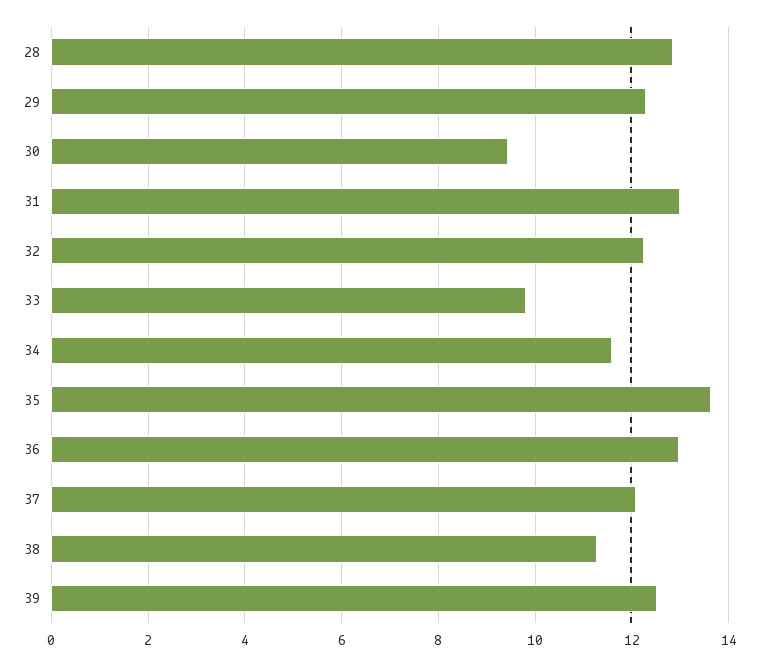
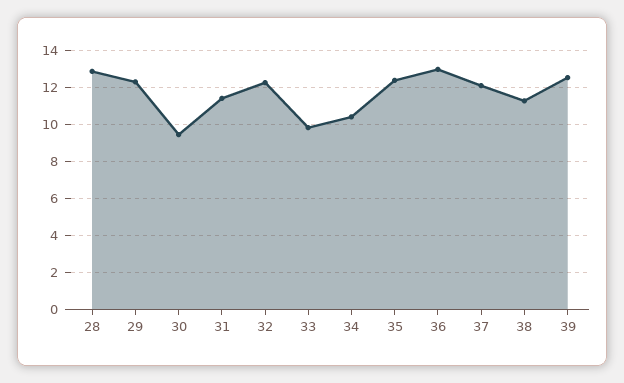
  {
    "28": 12.8,
    "29": 12.4,
    "30": 9.4,
-   "31": 13,
+   "31": 11.5,
    "32": 12.2,
    "33": 9.8,
-   "34": 11.6,
+   "34": 10.5,
-   "35": 13.6,
+   "35": 12.5,
    "36": 13,
    "37": 12,
    "38": 11.2,
    "39": 12.6
  }

